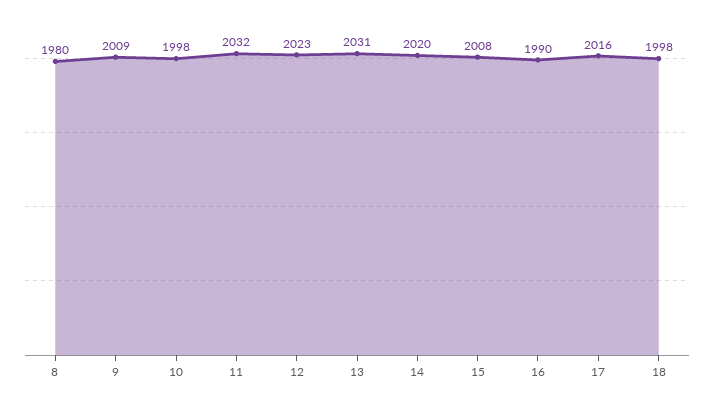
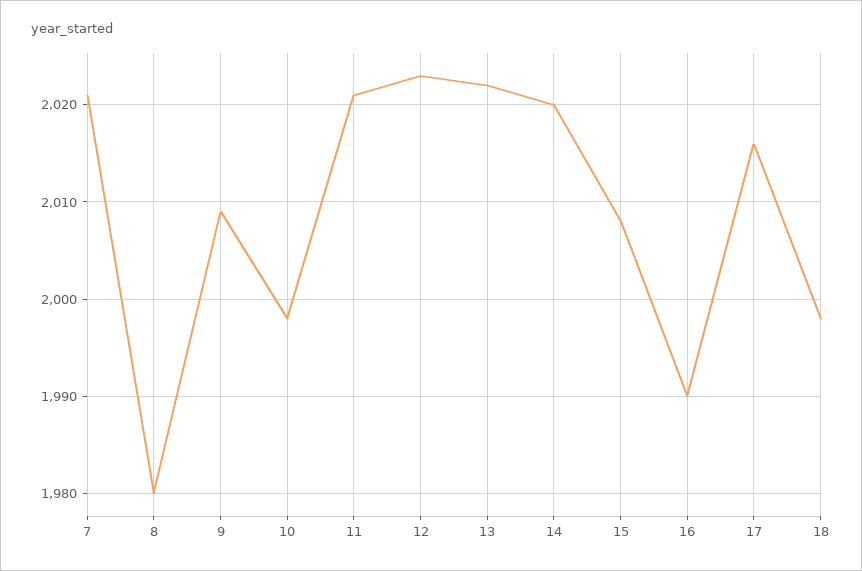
  {
    "8": 1980,
    "9": 2009,
    "10": 1998,
-   "11": 2032,
+   "11": 2021,
    "12": 2023,
-   "13": 2031,
+   "13": 2022,
    "14": 2020,
    "15": 2008,
    "16": 1990,
    "17": 2016,
-   "18": 1998
+   "18": 1998,
+   "7": 2021
  }

